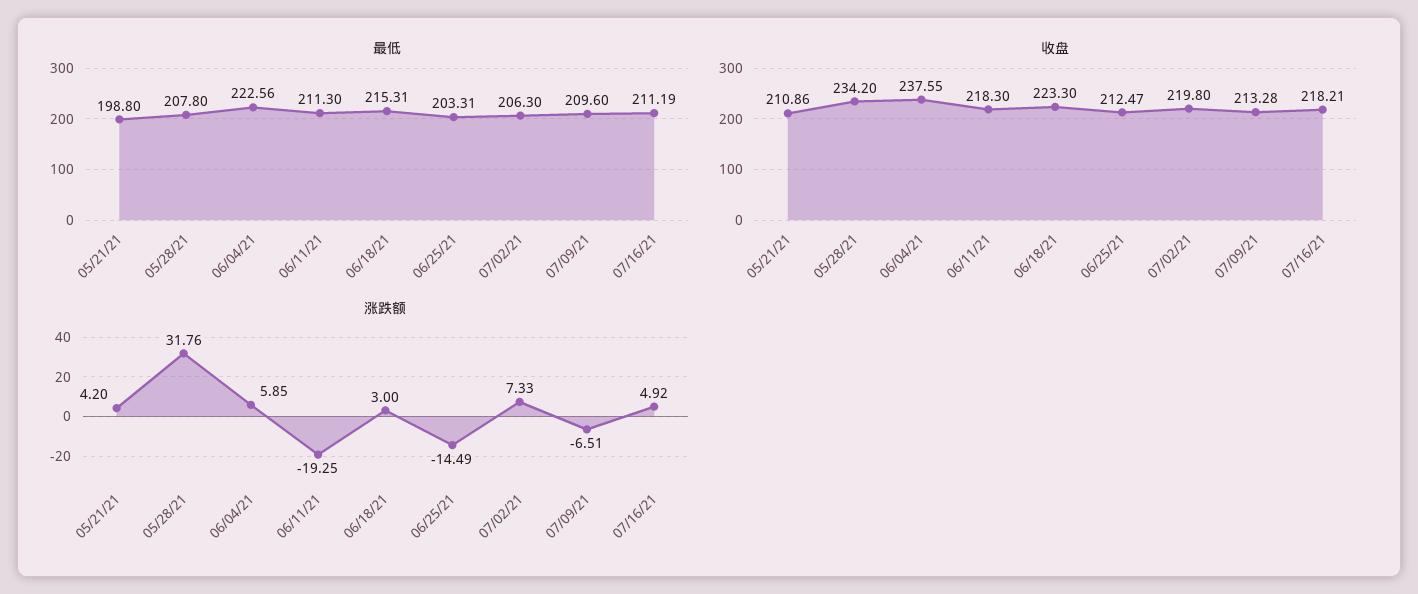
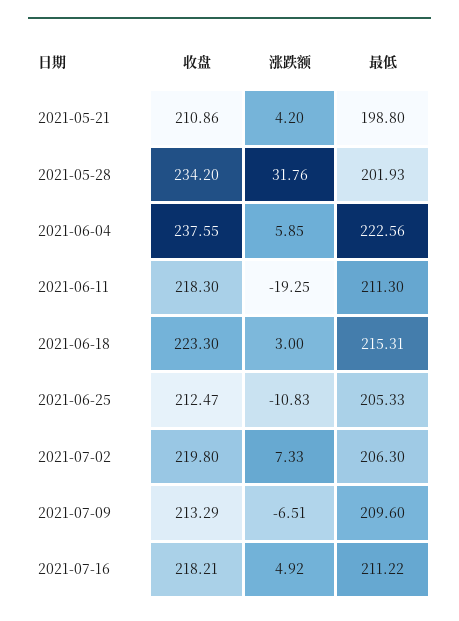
  {
    "最低": {
      "05/21/21": 198.8,
-     "05/28/21": 207.8,
+     "05/28/21": 201.93,
      "06/04/21": 222.56,
      "06/11/21": 211.3,
      "06/18/21": 215.31,
-     "06/25/21": 203.31,
+     "06/25/21": 205.33,
      "07/02/21": 206.3,
      "07/09/21": 209.6,
-     "07/16/21": 211.19
+     "07/16/21": 211.22
    },
    "收盘": {
      "05/21/21": 210.86,
      "05/28/21": 234.2,
      "06/04/21": 237.55,
      "06/11/21": 218.3,
      "06/18/21": 223.3,
      "06/25/21": 212.47,
      "07/02/21": 219.8,
-     "07/09/21": 213.28,
+     "07/09/21": 213.29,
      "07/16/21": 218.21
    },
    "涨跌额": {
      "05/21/21": 4.2,
      "05/28/21": 31.76,
      "06/04/21": 5.85,
      "06/11/21": -19.25,
      "06/18/21": 3,
-     "06/25/21": -14.49,
+     "06/25/21": -10.83,
      "07/02/21": 7.33,
      "07/09/21": -6.51,
      "07/16/21": 4.92
    }
  }

